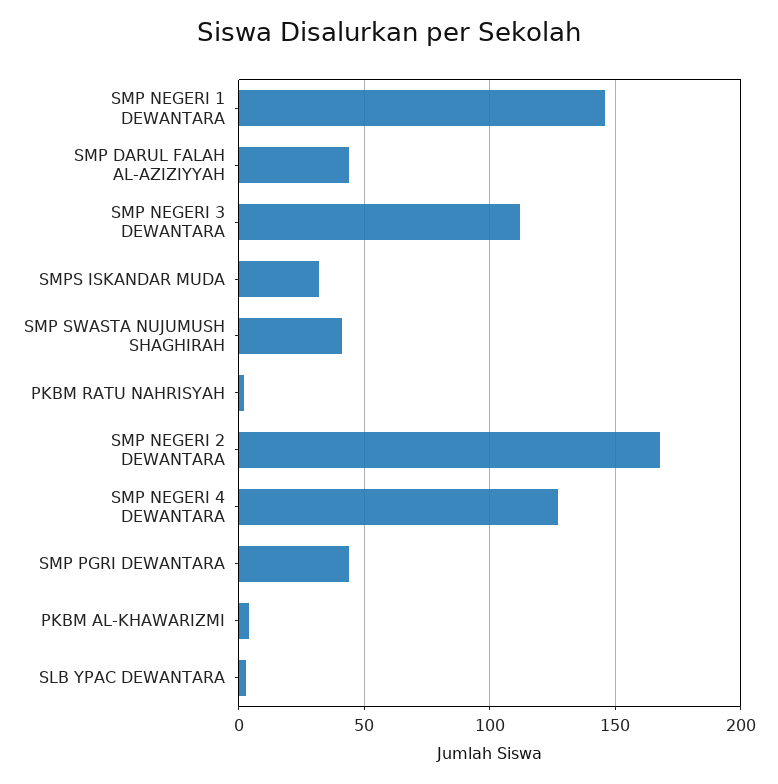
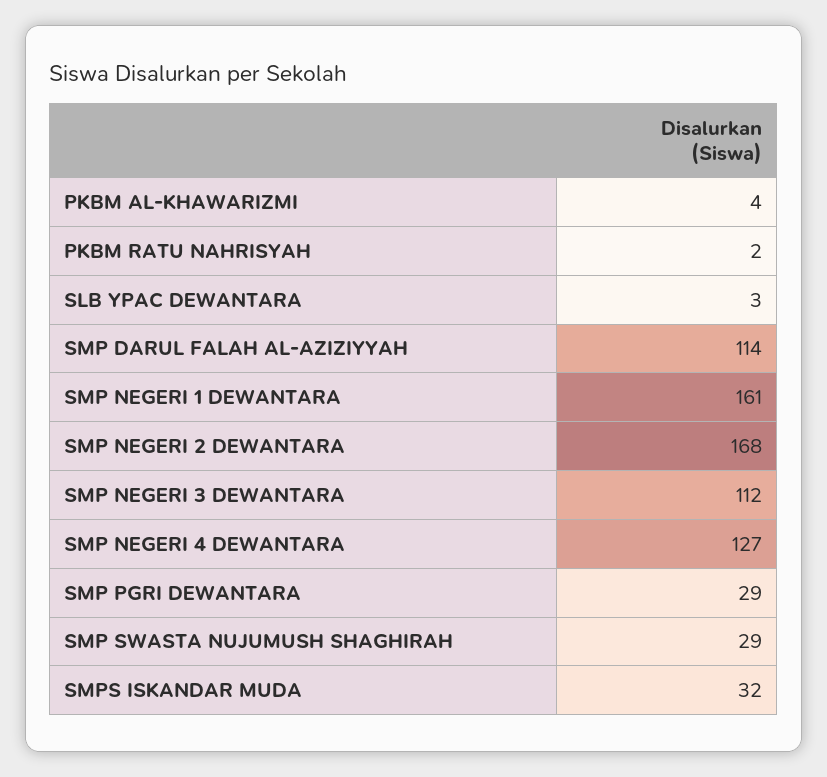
  {
-   "SMP NEGERI 1 DEWANTARA": 145,
+   "SMP NEGERI 1 DEWANTARA": 161,
-   "SMP DARUL FALAH AL-AZIZIYYAH": 45,
+   "SMP DARUL FALAH AL-AZIZIYYAH": 114,
    "SMP NEGERI 3 DEWANTARA": 112,
    "SMPS ISKANDAR MUDA": 32,
-   "SMP SWASTA NUJUMUSH SHAGHIRAH": 40,
+   "SMP SWASTA NUJUMUSH SHAGHIRAH": 29,
    "PKBM RATU NAHRISYAH": 2,
    "SMP NEGERI 2 DEWANTARA": 168,
    "SMP NEGERI 4 DEWANTARA": 127,
-   "SMP PGRI DEWANTARA": 45,
+   "SMP PGRI DEWANTARA": 29,
    "PKBM AL-KHAWARIZMI": 4,
    "SLB YPAC DEWANTARA": 3
  }

